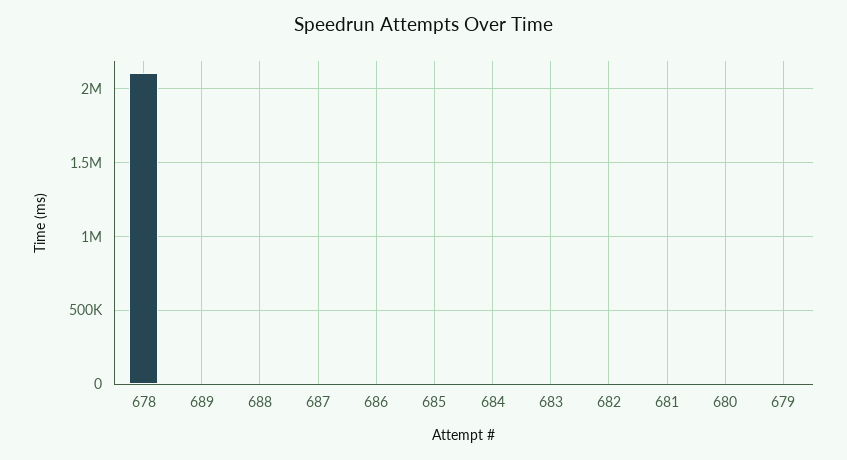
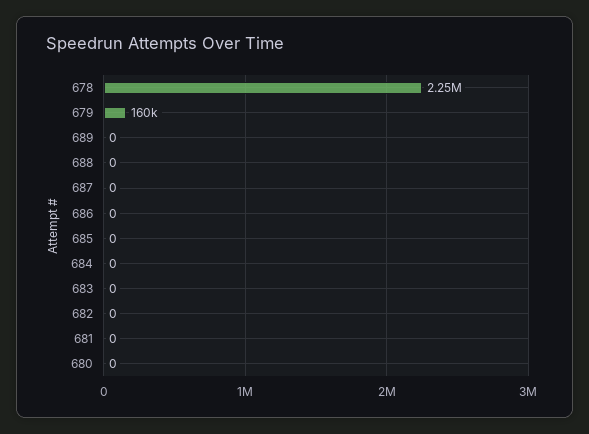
  {
-   "678": 2100000,
+   "678": 2250000,
    "689": 0,
    "688": 0,
    "687": 0,
    "686": 0,
    "685": 0,
    "684": 0,
    "683": 0,
    "682": 0,
    "681": 0,
    "680": 0,
-   "679": 0
+   "679": 160000
  }

